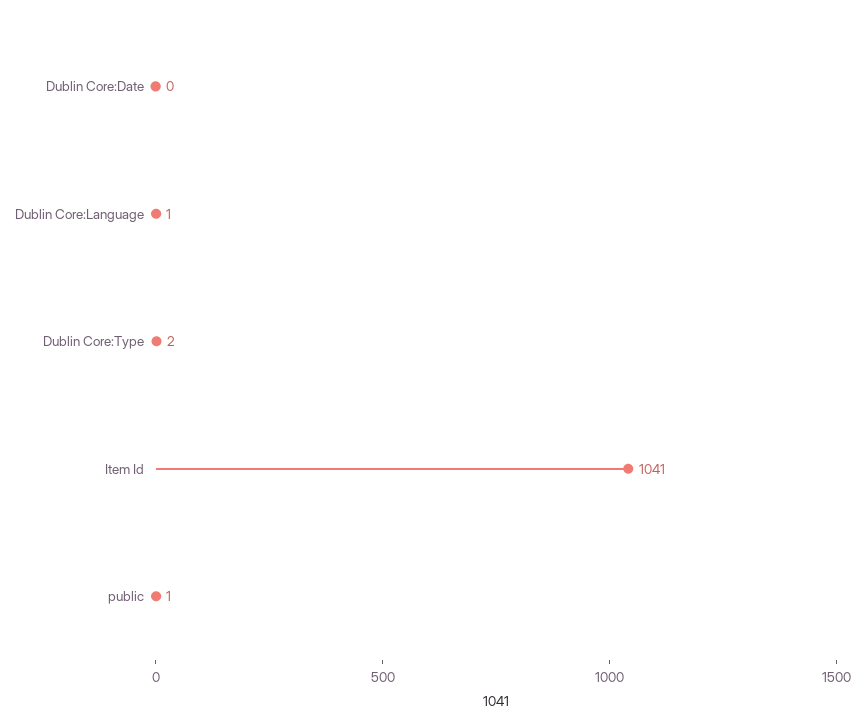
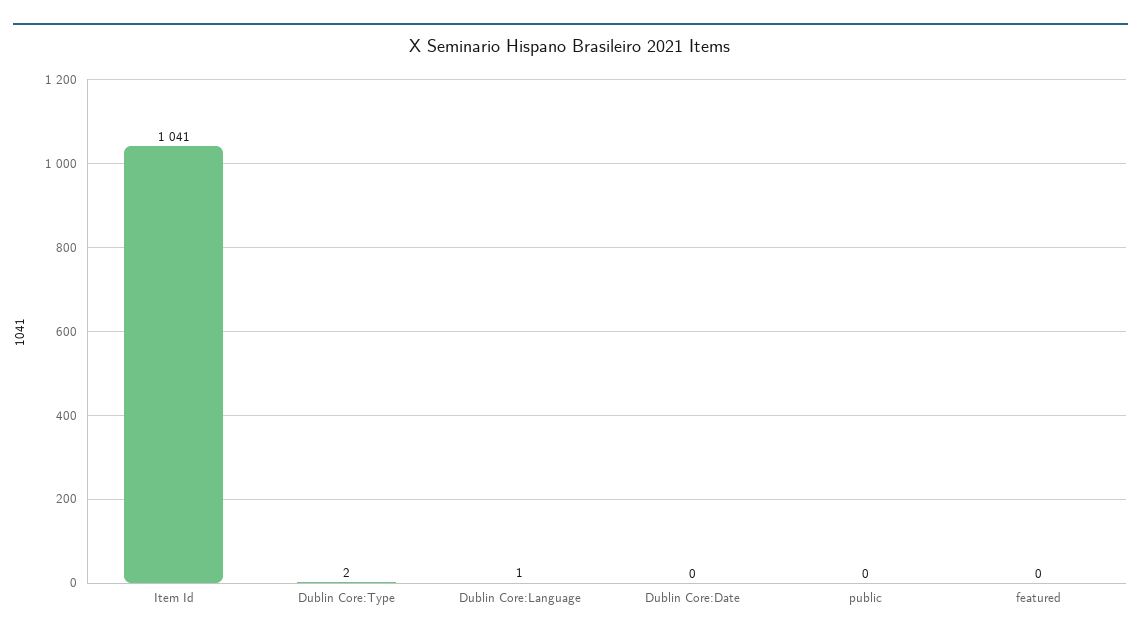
  {
    "Dublin Core:Date": 0,
    "Dublin Core:Language": 1,
    "Dublin Core:Type": 2,
    "Item Id": 1041,
-   "public": 1
+   "public": 0,
+   "featured": 0
  }

